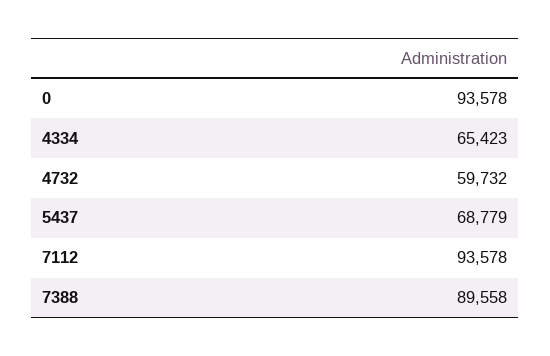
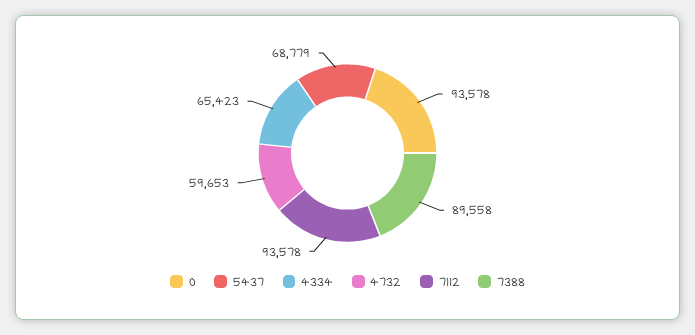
  {
    "0": 93578,
    "4334": 65423,
-   "4732": 59732,
+   "4732": 59653,
    "5437": 68779,
    "7112": 93578,
    "7388": 89558
  }

